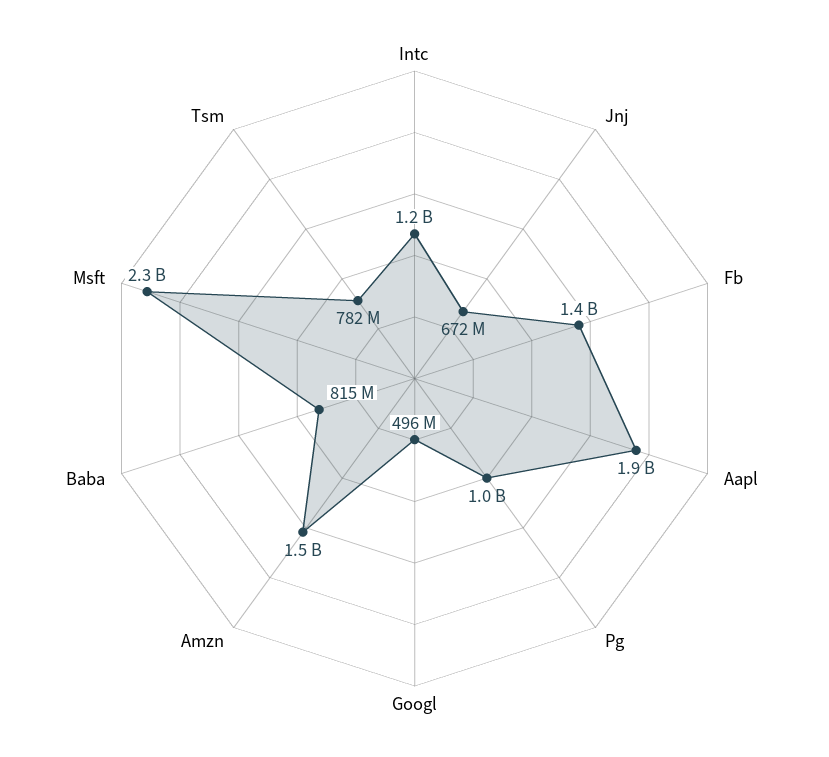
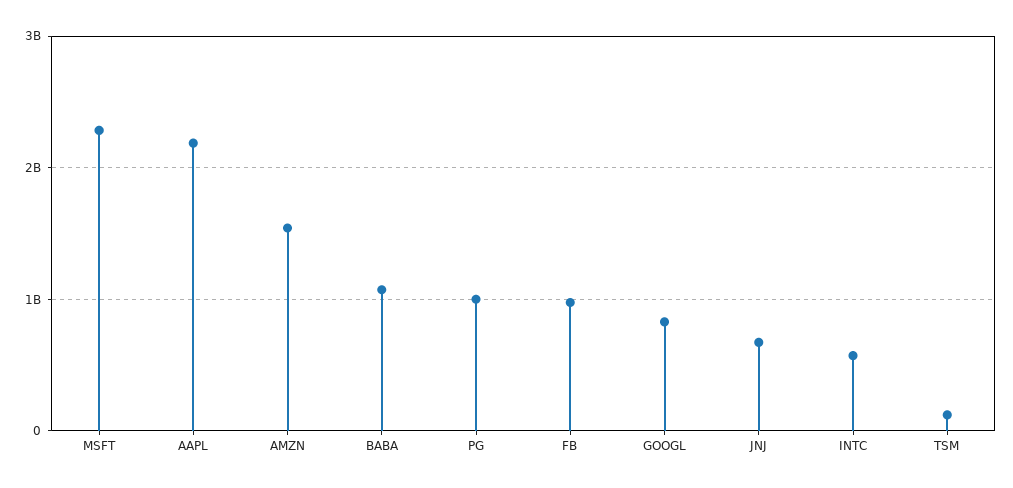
  {
-   "Intc": 1200000000,
+   "Intc": 600000000,
    "Jnj": 672000000,
-   "Fb": 1400000000,
+   "Fb": 1000000000,
-   "Aapl": 1900000000,
+   "Aapl": 2200000000,
    "Pg": 1000000000,
-   "Googl": 496000000,
+   "Googl": 800000000,
    "Amzn": 1500000000,
-   "Baba": 815000000,
+   "Baba": 1100000000,
    "Msft": 2300000000,
-   "Tsm": 782000000
+   "Tsm": 100000000
  }

